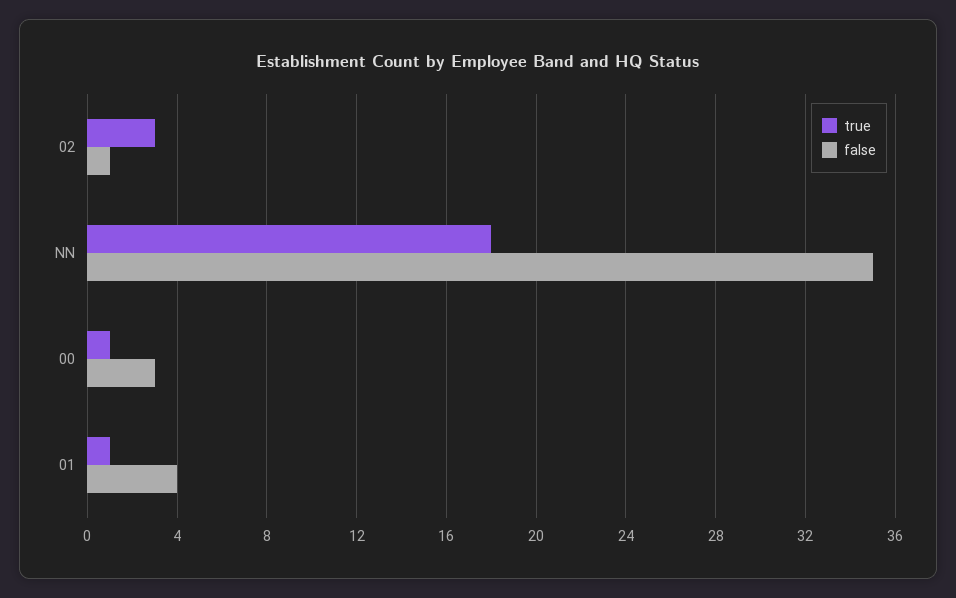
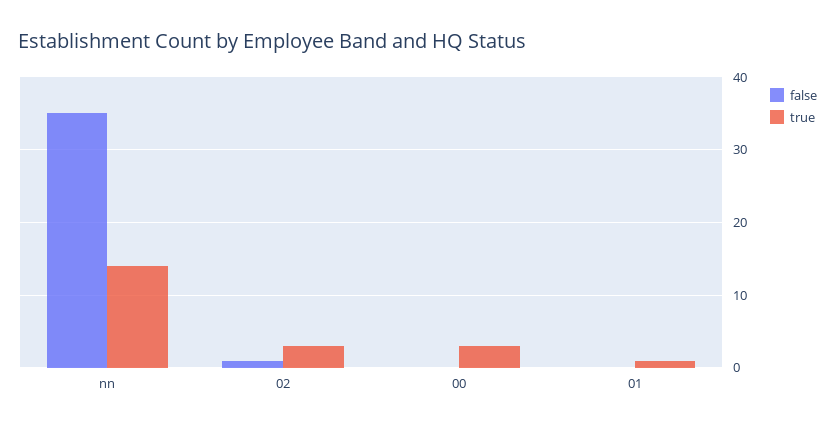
  {
    "true": {
      "02": 3,
-     "NN": 18,
+     "NN": 14,
-     "00": 1,
+     "00": 3,
      "01": 1
    },
    "false": {
      "02": 1,
      "NN": 35,
-     "00": 3,
+     "00": 0,
-     "01": 4
+     "01": 0
    }
  }

